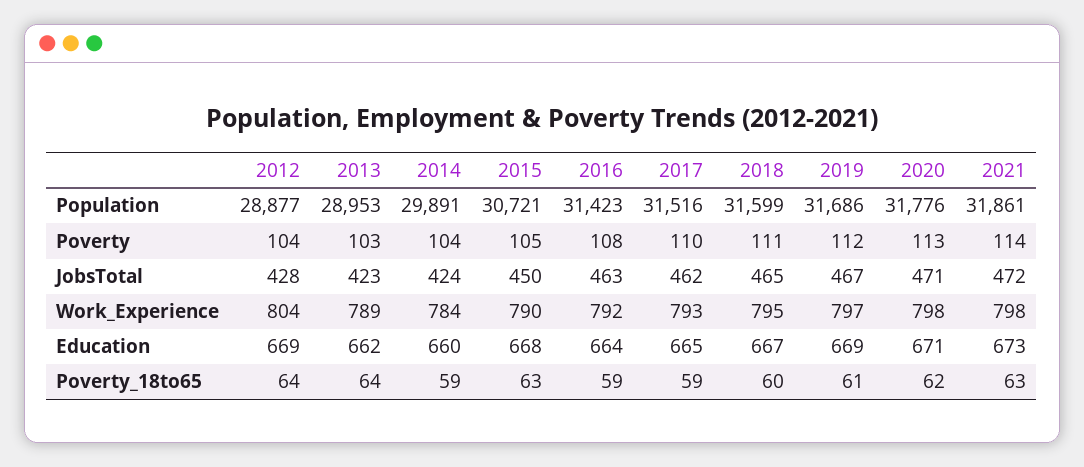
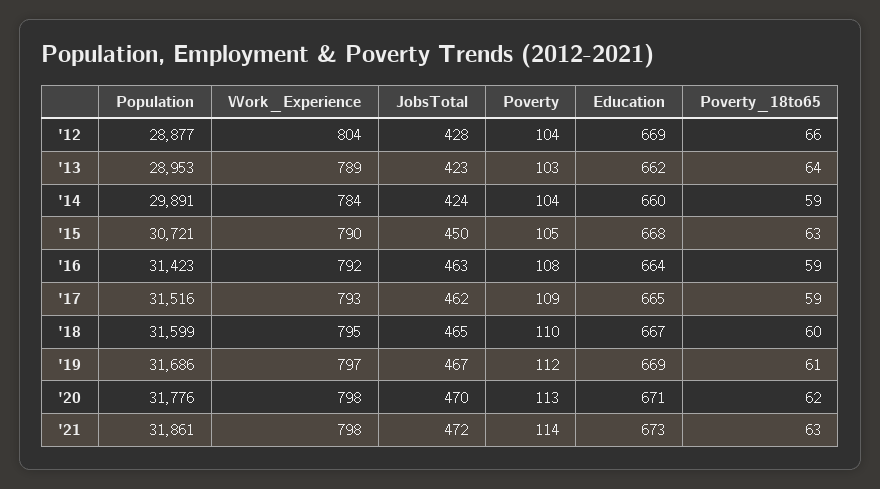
  {
    "2012": {
      "Population": 28877,
      "Poverty": 104,
      "JobsTotal": 428,
      "Work_Experience": 804,
      "Education": 669,
-     "Poverty_18to65": 64
+     "Poverty_18to65": 66
    },
    "2013": {
      "Population": 28953,
      "Poverty": 103,
      "JobsTotal": 423,
      "Work_Experience": 789,
      "Education": 662,
      "Poverty_18to65": 64
    },
    "2014": {
      "Population": 29891,
      "Poverty": 104,
      "JobsTotal": 424,
      "Work_Experience": 784,
      "Education": 660,
      "Poverty_18to65": 59
    },
    "2015": {
      "Population": 30721,
      "Poverty": 105,
      "JobsTotal": 450,
      "Work_Experience": 790,
      "Education": 668,
      "Poverty_18to65": 63
    },
    "2016": {
      "Population": 31423,
      "Poverty": 108,
      "JobsTotal": 463,
      "Work_Experience": 792,
      "Education": 664,
      "Poverty_18to65": 59
    },
    "2017": {
      "Population": 31516,
-     "Poverty": 110,
+     "Poverty": 109,
      "JobsTotal": 462,
      "Work_Experience": 793,
      "Education": 665,
      "Poverty_18to65": 59
    },
    "2018": {
      "Population": 31599,
-     "Poverty": 111,
+     "Poverty": 110,
      "JobsTotal": 465,
      "Work_Experience": 795,
      "Education": 667,
      "Poverty_18to65": 60
    },
    "2019": {
      "Population": 31686,
      "Poverty": 112,
      "JobsTotal": 467,
      "Work_Experience": 797,
      "Education": 669,
      "Poverty_18to65": 61
    },
    "2020": {
      "Population": 31776,
      "Poverty": 113,
-     "JobsTotal": 471,
+     "JobsTotal": 470,
      "Work_Experience": 798,
      "Education": 671,
      "Poverty_18to65": 62
    },
    "2021": {
      "Population": 31861,
      "Poverty": 114,
      "JobsTotal": 472,
      "Work_Experience": 798,
      "Education": 673,
      "Poverty_18to65": 63
    }
  }

